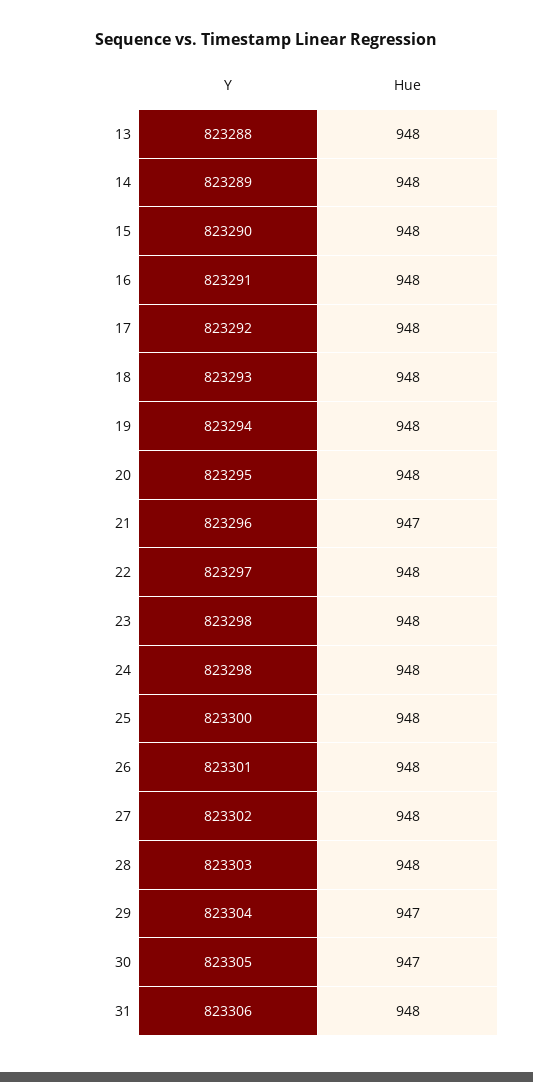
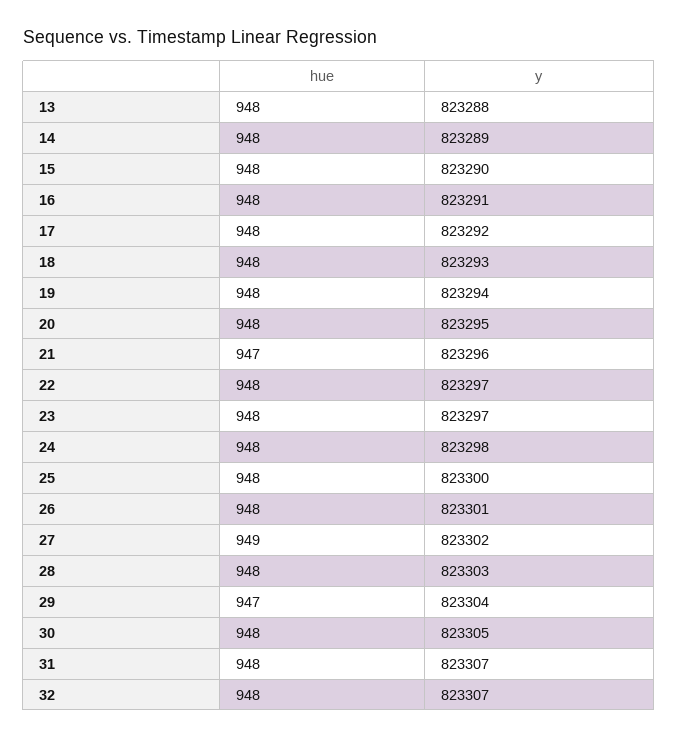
  {
    "Y": {
      "13": 823288,
      "14": 823289,
      "15": 823290,
      "16": 823291,
      "17": 823292,
      "18": 823293,
      "19": 823294,
      "20": 823295,
      "21": 823296,
      "22": 823297,
-     "23": 823298,
+     "23": 823297,
      "24": 823298,
      "25": 823300,
      "26": 823301,
      "27": 823302,
      "28": 823303,
      "29": 823304,
      "30": 823305,
-     "31": 823306
+     "31": 823307,
+     "32": 823307
    },
    "Hue": {
      "13": 948,
      "14": 948,
      "15": 948,
      "16": 948,
      "17": 948,
      "18": 948,
      "19": 948,
      "20": 948,
      "21": 947,
      "22": 948,
      "23": 948,
      "24": 948,
      "25": 948,
      "26": 948,
-     "27": 948,
+     "27": 949,
      "28": 948,
      "29": 947,
-     "30": 947,
+     "30": 948,
-     "31": 948
+     "31": 948,
+     "32": 948
    }
  }

